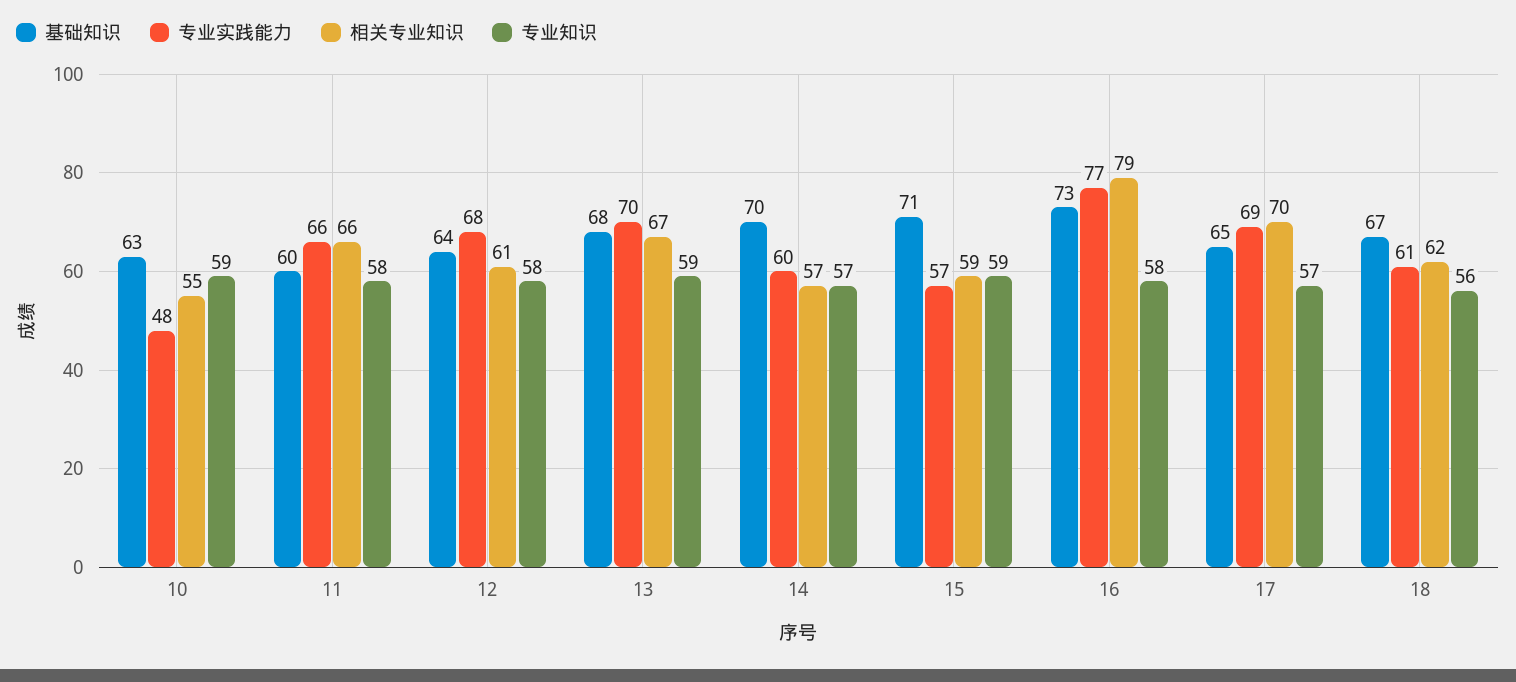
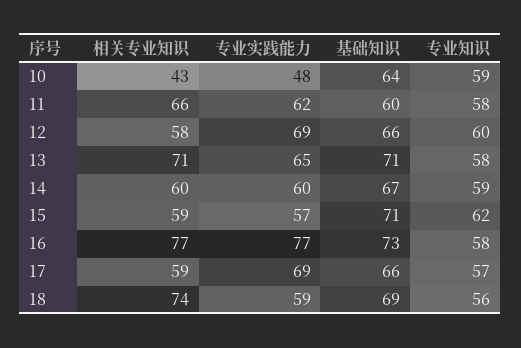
  {
    "基础知识": {
-     "10": 63,
+     "10": 64,
      "11": 60,
-     "12": 64,
+     "12": 66,
-     "13": 68,
+     "13": 71,
-     "14": 70,
+     "14": 67,
      "15": 71,
      "16": 73,
-     "17": 65,
+     "17": 66,
-     "18": 67
+     "18": 69
    },
    "专业实践能力": {
      "10": 48,
-     "11": 66,
+     "11": 62,
-     "12": 68,
+     "12": 69,
-     "13": 70,
+     "13": 65,
      "14": 60,
      "15": 57,
      "16": 77,
      "17": 69,
-     "18": 61
+     "18": 59
    },
    "相关专业知识": {
-     "10": 55,
+     "10": 43,
      "11": 66,
-     "12": 61,
+     "12": 58,
-     "13": 67,
+     "13": 71,
-     "14": 57,
+     "14": 60,
      "15": 59,
-     "16": 79,
+     "16": 77,
-     "17": 70,
+     "17": 59,
-     "18": 62
+     "18": 74
    },
    "专业知识": {
      "10": 59,
      "11": 58,
-     "12": 58,
+     "12": 60,
-     "13": 59,
+     "13": 58,
-     "14": 57,
+     "14": 59,
-     "15": 59,
+     "15": 62,
      "16": 58,
      "17": 57,
      "18": 56
    }
  }

